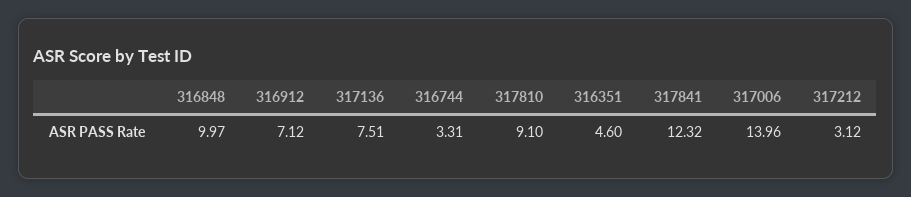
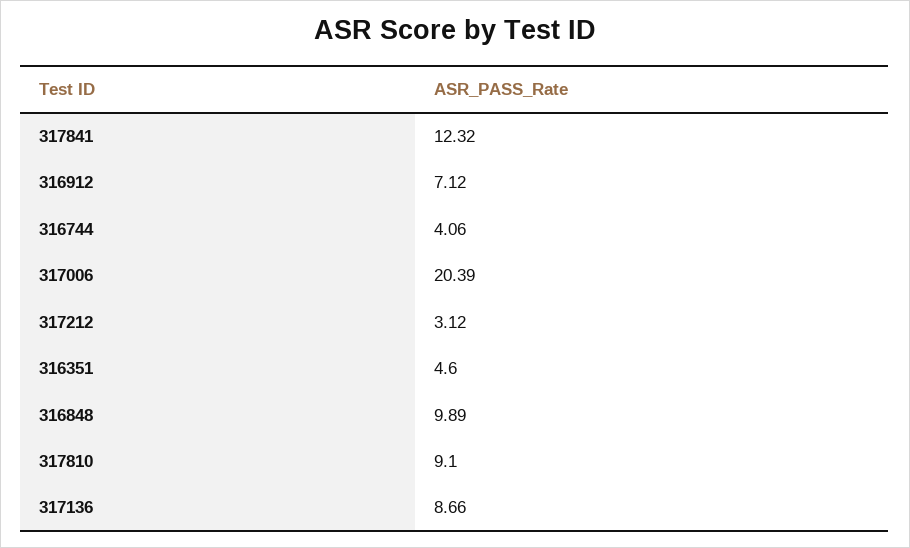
  {
-   "316848": 9.97,
+   "316848": 9.89,
    "316912": 7.12,
-   "317136": 7.51,
+   "317136": 8.66,
-   "316744": 3.31,
+   "316744": 4.06,
    "317810": 9.1,
    "316351": 4.6,
    "317841": 12.32,
-   "317006": 13.96,
+   "317006": 20.39,
    "317212": 3.12
  }

